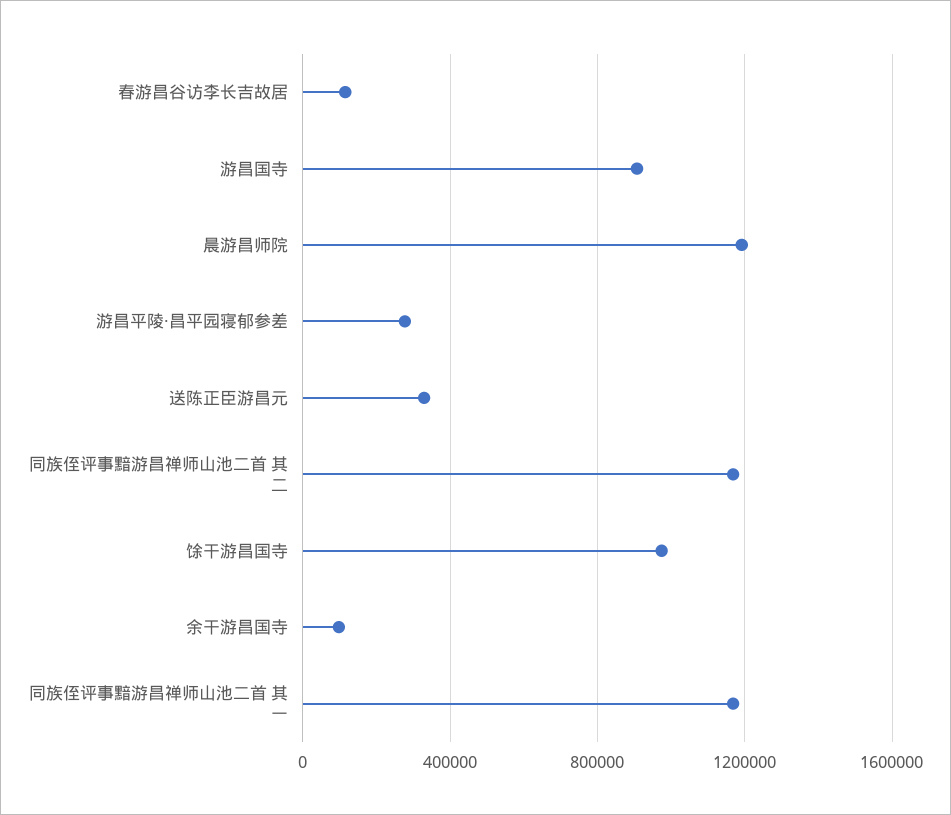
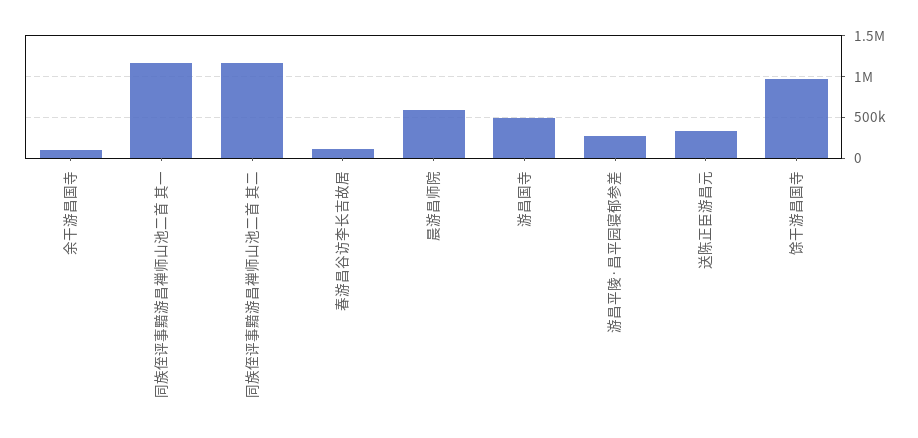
  {
    "春游昌谷访李长吉故居": 100000,
-   "游昌国寺": 900000,
+   "游昌国寺": 500000,
-   "晨游昌师院": 1200000,
+   "晨游昌师院": 600000,
    "游昌平陵·昌平园寝郁参差": 300000,
    "送陈正臣游昌元": 350000,
    "同族侄评事黯游昌禅师山池二首 其二": 1150000,
    "馀干游昌国寺": 950000,
    "余干游昌国寺": 100000,
    "同族侄评事黯游昌禅师山池二首 其一": 1150000
  }

